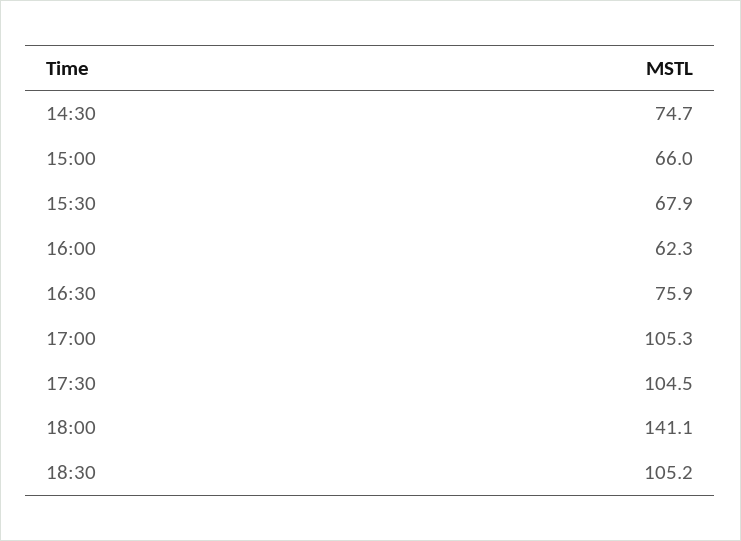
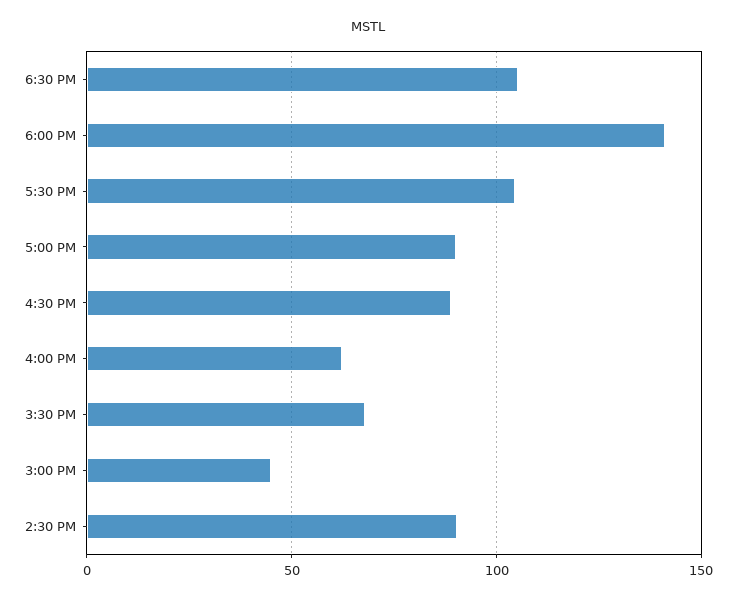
  {
-   "14:30": 74.7,
+   "14:30": 90,
-   "15:00": 66,
+   "15:00": 45,
    "15:30": 67.9,
    "16:00": 62.3,
-   "16:30": 75.9,
+   "16:30": 90,
-   "17:00": 105.3,
+   "17:00": 90,
    "17:30": 104.5,
    "18:00": 141.1,
    "18:30": 105.2
  }

